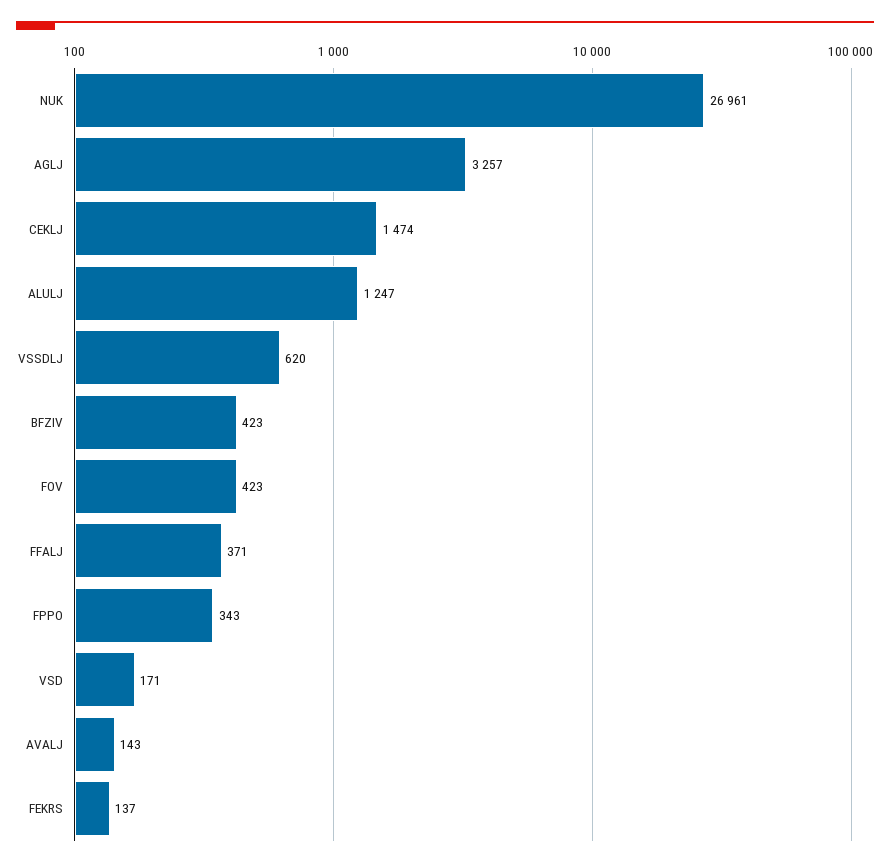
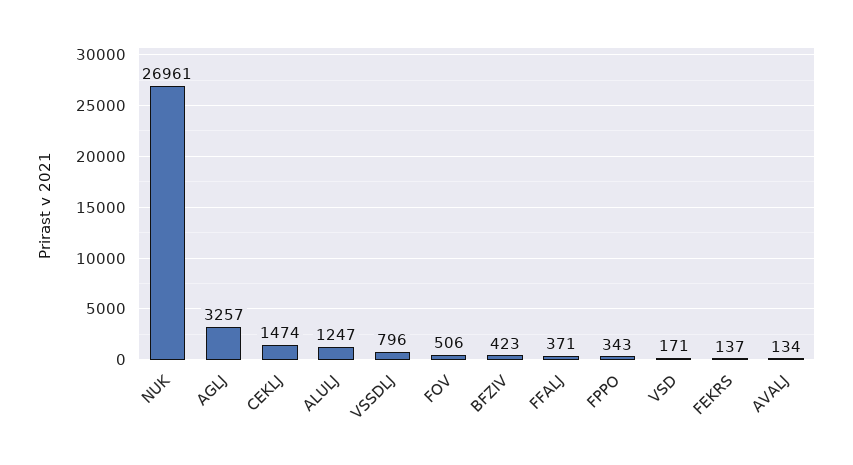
  {
    "NUK": 26961,
    "AGLJ": 3257,
    "CEKLJ": 1474,
    "ALULJ": 1247,
-   "VSSDLJ": 620,
+   "VSSDLJ": 796,
    "BFZIV": 423,
-   "FOV": 423,
+   "FOV": 506,
    "FFALJ": 371,
    "FPPO": 343,
    "VSD": 171,
-   "AVALJ": 143,
+   "AVALJ": 134,
    "FEKRS": 137
  }

